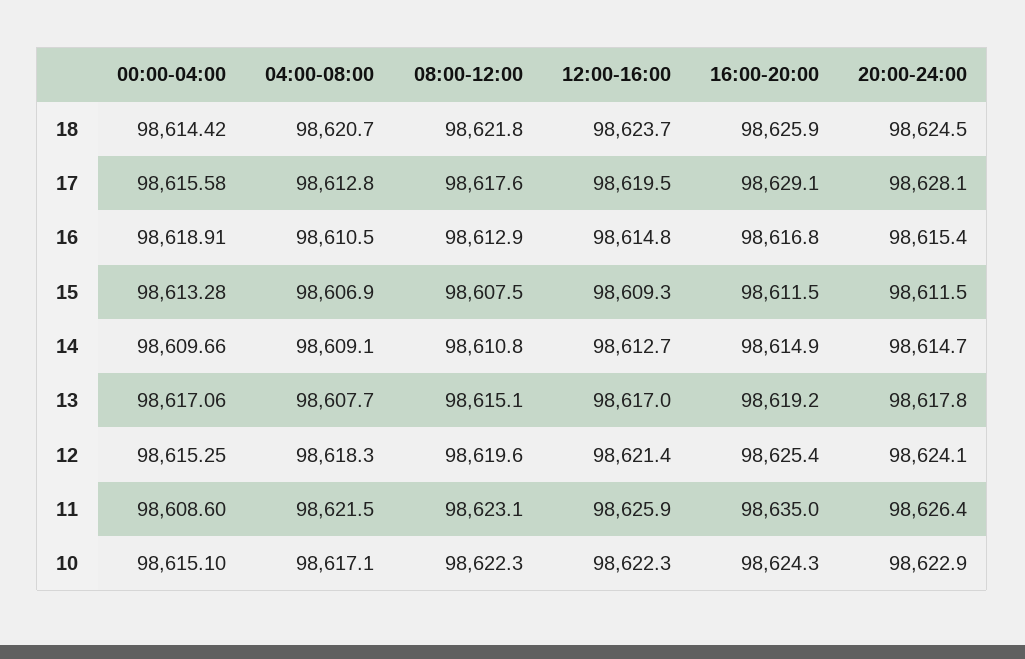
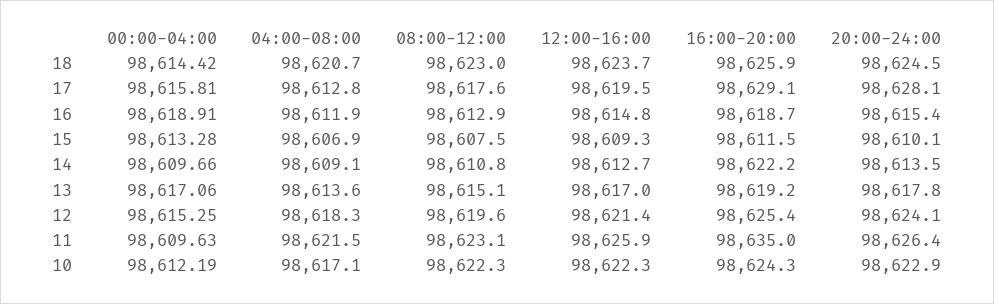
  {
    "00:00-04:00": {
      "18": 98614.42,
-     "17": 98615.58,
+     "17": 98615.81,
      "16": 98618.91,
      "15": 98613.28,
      "14": 98609.66,
      "13": 98617.06,
      "12": 98615.25,
-     "11": 98608.6,
+     "11": 98609.63,
-     "10": 98615.1
+     "10": 98612.19
    },
    "04:00-08:00": {
      "18": 98620.7,
      "17": 98612.8,
-     "16": 98610.5,
+     "16": 98611.9,
      "15": 98606.9,
      "14": 98609.1,
-     "13": 98607.7,
+     "13": 98613.6,
      "12": 98618.3,
      "11": 98621.5,
      "10": 98617.1
    },
    "08:00-12:00": {
-     "18": 98621.8,
+     "18": 98623,
      "17": 98617.6,
      "16": 98612.9,
      "15": 98607.5,
      "14": 98610.8,
      "13": 98615.1,
      "12": 98619.6,
      "11": 98623.1,
      "10": 98622.3
    },
    "12:00-16:00": {
      "18": 98623.7,
      "17": 98619.5,
      "16": 98614.8,
      "15": 98609.3,
      "14": 98612.7,
      "13": 98617,
      "12": 98621.4,
      "11": 98625.9,
      "10": 98622.3
    },
    "16:00-20:00": {
      "18": 98625.9,
      "17": 98629.1,
-     "16": 98616.8,
+     "16": 98618.7,
      "15": 98611.5,
-     "14": 98614.9,
+     "14": 98622.2,
      "13": 98619.2,
      "12": 98625.4,
      "11": 98635,
      "10": 98624.3
    },
    "20:00-24:00": {
      "18": 98624.5,
      "17": 98628.1,
      "16": 98615.4,
-     "15": 98611.5,
+     "15": 98610.1,
-     "14": 98614.7,
+     "14": 98613.5,
      "13": 98617.8,
      "12": 98624.1,
      "11": 98626.4,
      "10": 98622.9
    }
  }

